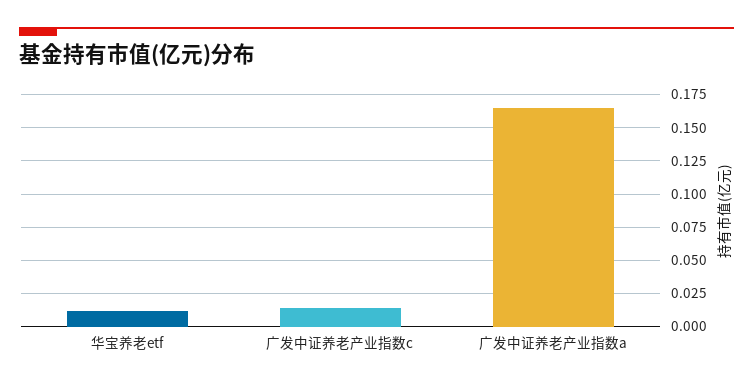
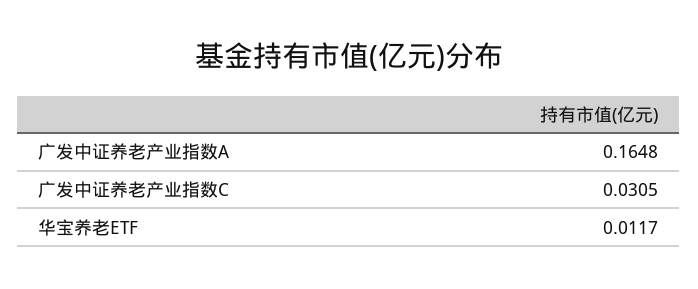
  {
    "华宝养老etf": 0.0117,
-   "广发中证养老产业指数c": 0.015,
+   "广发中证养老产业指数c": 0.0305,
    "广发中证养老产业指数a": 0.1648
  }

